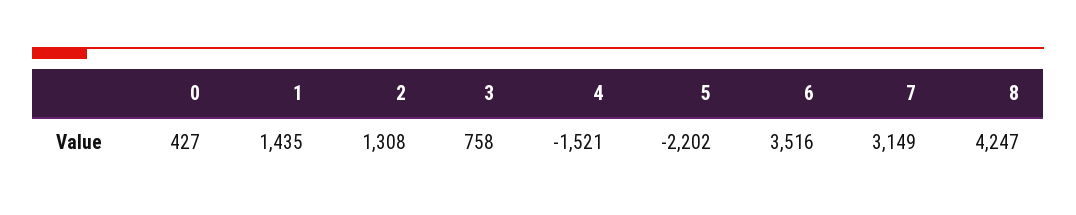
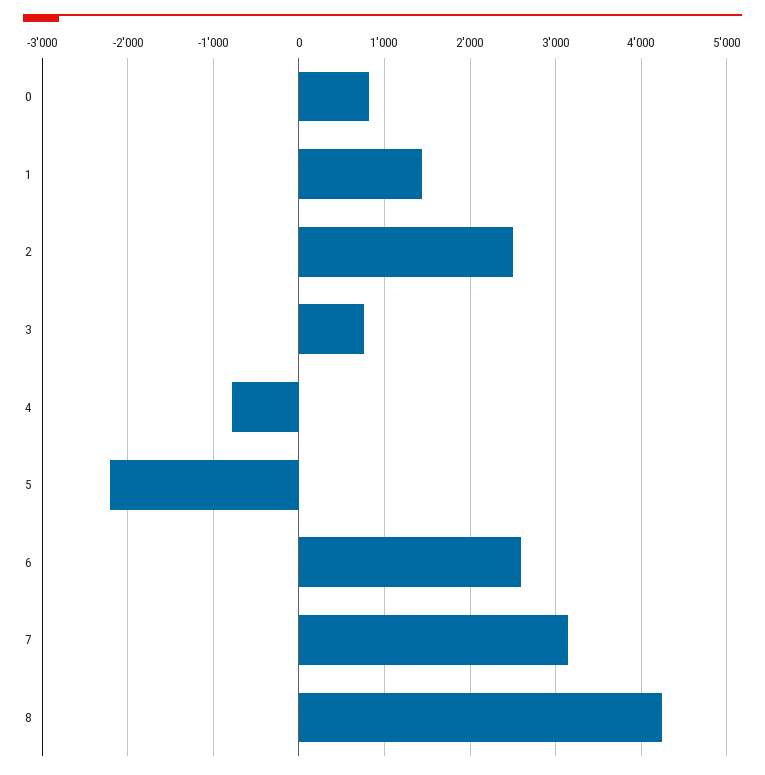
  {
-   "0": 427,
+   "0": 800,
    "1": 1435,
-   "2": 1308,
+   "2": 2500,
    "3": 758,
-   "4": -1521,
+   "4": -800,
    "5": -2202,
-   "6": 3516,
+   "6": 2600,
    "7": 3149,
    "8": 4247
  }

